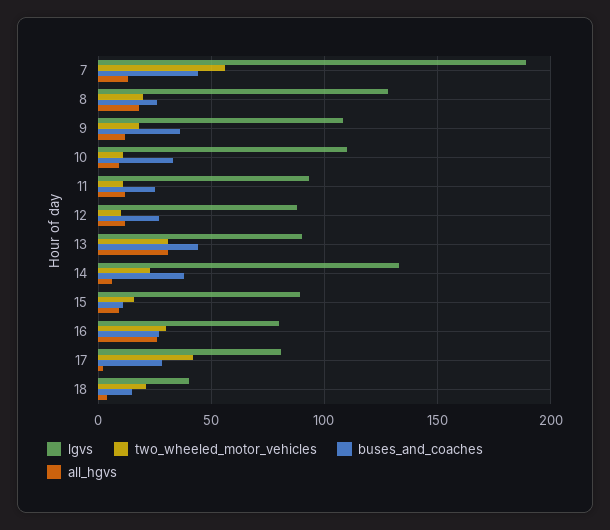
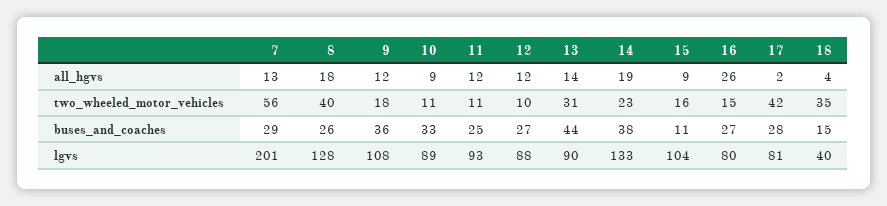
  {
    "lgvs": {
-     "7": 190,
+     "7": 201,
      "8": 128,
      "9": 108,
-     "10": 110,
+     "10": 89,
      "11": 93,
      "12": 88,
      "13": 90,
      "14": 133,
-     "15": 90,
+     "15": 104,
      "16": 80,
      "17": 81,
      "18": 40
    },
    "two_wheeled_motor_vehicles": {
      "7": 56,
-     "8": 20,
+     "8": 40,
      "9": 18,
      "10": 11,
      "11": 11,
      "12": 10,
      "13": 31,
      "14": 23,
      "15": 16,
-     "16": 30,
+     "16": 15,
      "17": 42,
-     "18": 20
+     "18": 35
    },
    "buses_and_coaches": {
-     "7": 45,
+     "7": 29,
      "8": 26,
      "9": 36,
      "10": 33,
      "11": 25,
      "12": 27,
      "13": 44,
      "14": 38,
      "15": 11,
      "16": 27,
      "17": 28,
      "18": 15
    },
    "all_hgvs": {
      "7": 13,
      "8": 18,
      "9": 12,
      "10": 9,
      "11": 12,
      "12": 12,
-     "13": 30,
+     "13": 14,
-     "14": 5,
+     "14": 19,
      "15": 9,
      "16": 26,
      "17": 2,
      "18": 4
    }
  }

